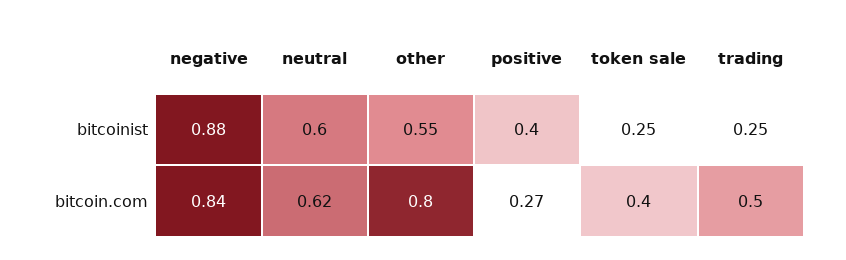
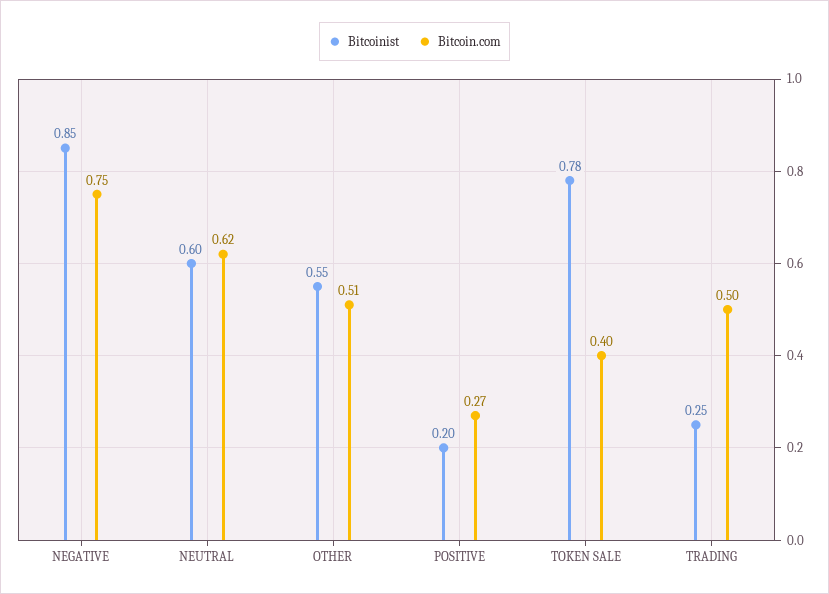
  {
    "bitcoinist": {
-     "negative": 0.88,
+     "negative": 0.85,
      "neutral": 0.6,
      "other": 0.55,
-     "positive": 0.4,
+     "positive": 0.2,
-     "token sale": 0.25,
+     "token sale": 0.78,
      "trading": 0.25
    },
    "bitcoin.com": {
-     "negative": 0.84,
+     "negative": 0.75,
      "neutral": 0.62,
-     "other": 0.8,
+     "other": 0.51,
      "positive": 0.27,
      "token sale": 0.4,
      "trading": 0.5
    }
  }

